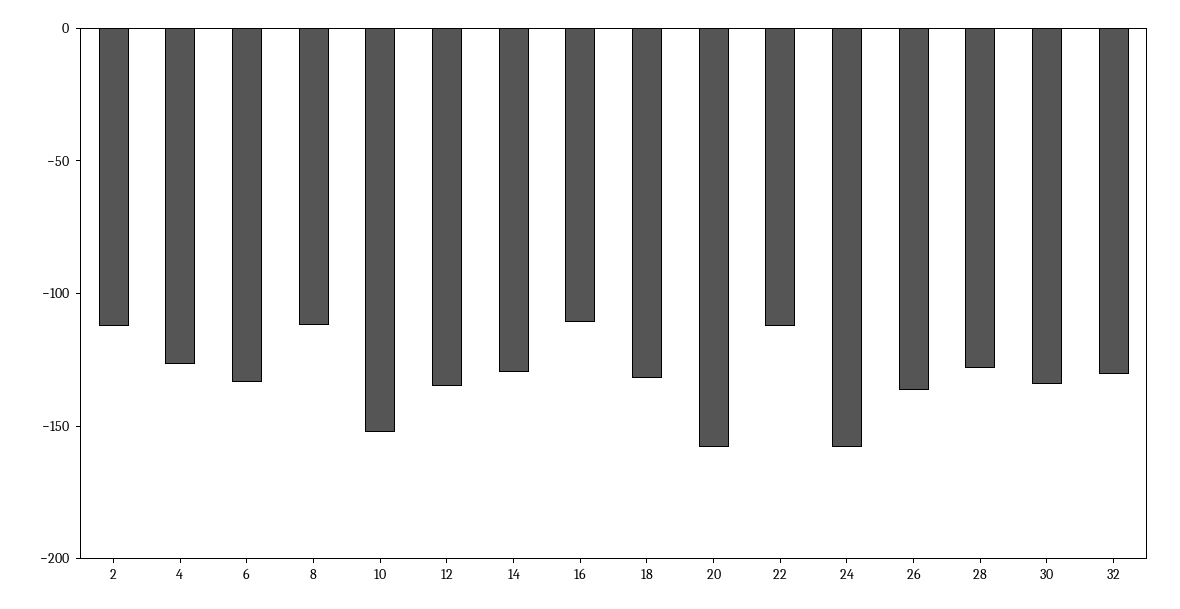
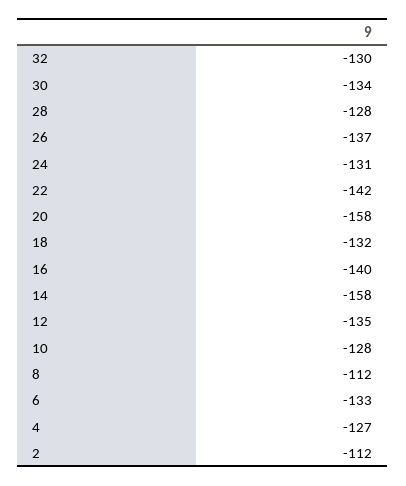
  {
    "2": -112,
    "4": -127,
    "6": -133,
    "8": -112,
-   "10": -150,
+   "10": -128,
    "12": -135,
-   "14": -130,
+   "14": -158,
-   "16": -110,
+   "16": -140,
    "18": -132,
    "20": -158,
-   "22": -110,
+   "22": -142,
-   "24": -160,
+   "24": -131,
    "26": -137,
    "28": -128,
    "30": -134,
    "32": -130
  }

